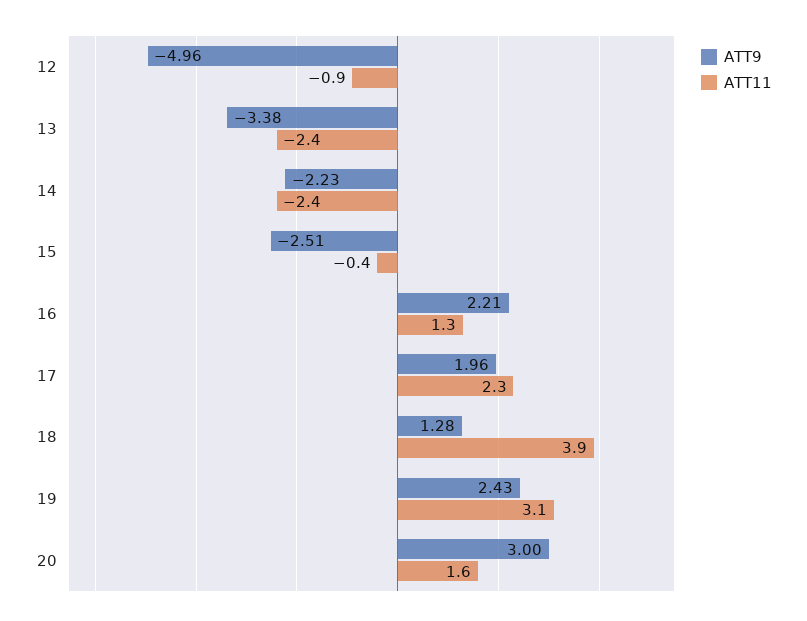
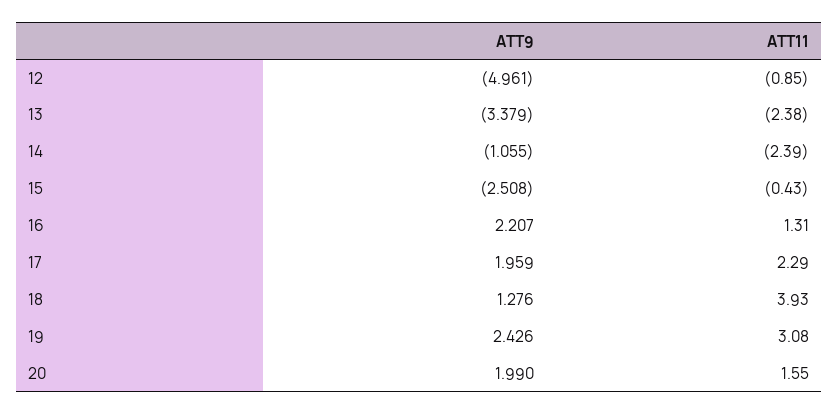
  {
    "ATT9": {
      "12": -4.961,
      "13": -3.379,
-     "14": -2.23,
+     "14": -1.055,
      "15": -2.508,
      "16": 2.207,
      "17": 1.959,
      "18": 1.276,
      "19": 2.426,
-     "20": 3
+     "20": 1.99
    },
    "ATT11": {
      "12": -0.85,
      "13": -2.38,
      "14": -2.39,
      "15": -0.43,
      "16": 1.31,
      "17": 2.29,
      "18": 3.93,
      "19": 3.08,
      "20": 1.55
    }
  }

